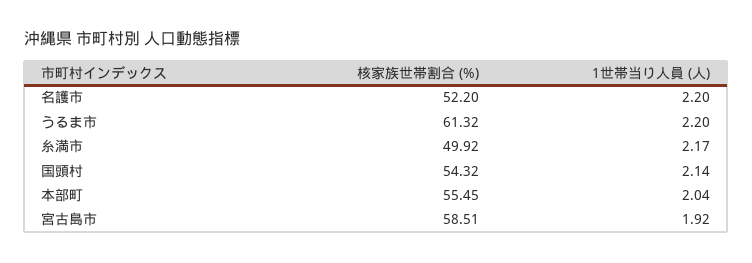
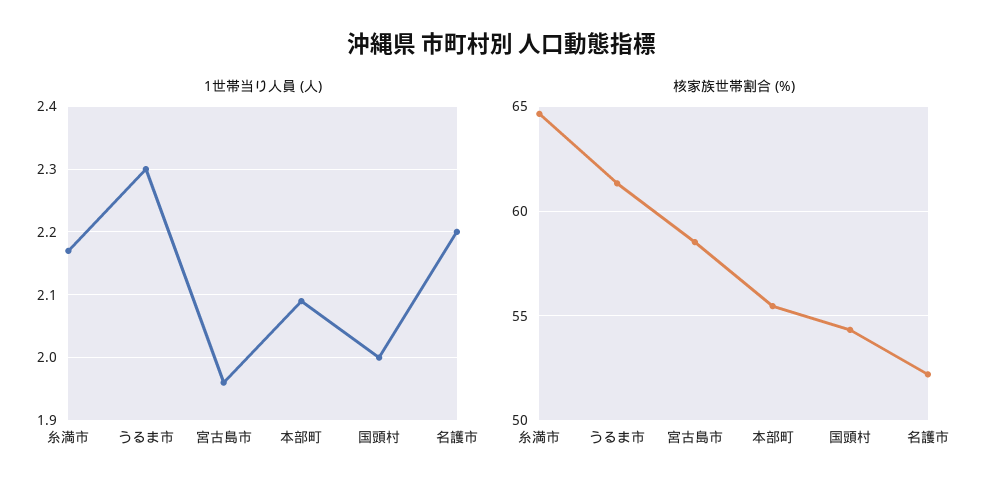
  {
    "核家族世帯割合 (%)": {
      "名護市": 52.2,
      "うるま市": 61.32,
-     "糸満市": 49.92,
+     "糸満市": 64.5,
      "国頭村": 54.32,
      "本部町": 55.45,
      "宮古島市": 58.51
    },
    "1世帯当り人員 (人)": {
      "名護市": 2.2,
-     "うるま市": 2.2,
+     "うるま市": 2.3,
      "糸満市": 2.17,
-     "国頭村": 2.14,
+     "国頭村": 2,
-     "本部町": 2.04,
+     "本部町": 2.09,
-     "宮古島市": 1.92
+     "宮古島市": 1.96
    }
  }

